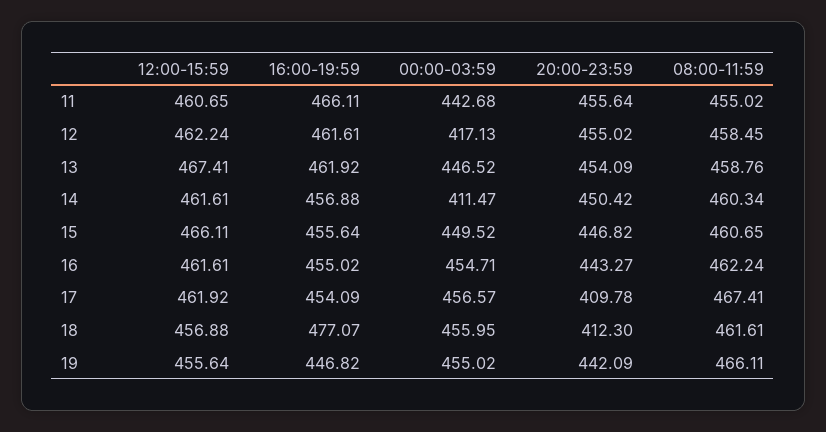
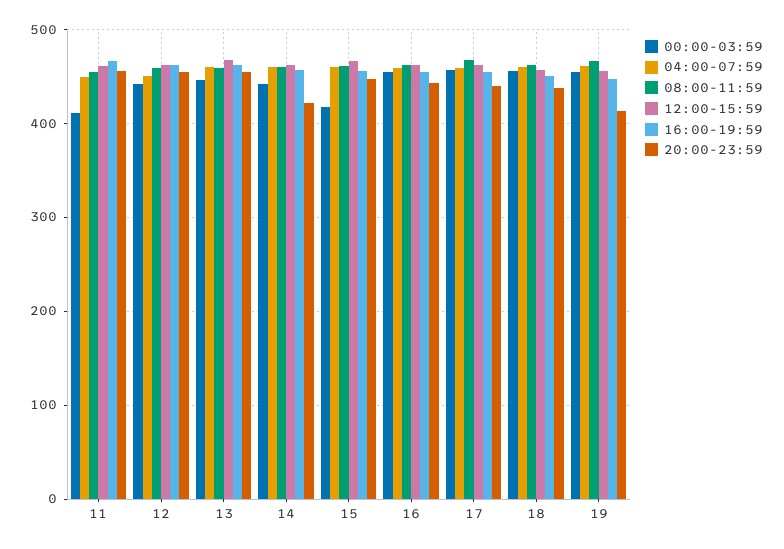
  {
    "12:00-15:59": {
      "11": 460.65,
      "12": 462.24,
      "13": 467.41,
      "14": 461.61,
      "15": 466.11,
      "16": 461.61,
      "17": 461.92,
      "18": 456.88,
      "19": 455.64
    },
    "16:00-19:59": {
      "11": 466.11,
      "12": 461.61,
      "13": 461.92,
      "14": 456.88,
      "15": 455.64,
      "16": 455.02,
      "17": 454.09,
-     "18": 477.07,
+     "18": 450,
      "19": 446.82
    },
    "00:00-03:59": {
-     "11": 442.68,
+     "11": 410,
-     "12": 417.13,
+     "12": 440,
      "13": 446.52,
-     "14": 411.47,
+     "14": 440,
-     "15": 449.52,
+     "15": 420,
      "16": 454.71,
      "17": 456.57,
      "18": 455.95,
      "19": 455.02
    },
    "20:00-23:59": {
      "11": 455.64,
      "12": 455.02,
      "13": 454.09,
-     "14": 450.42,
+     "14": 420,
      "15": 446.82,
      "16": 443.27,
-     "17": 409.78,
+     "17": 440,
-     "18": 412.3,
+     "18": 440,
-     "19": 442.09
+     "19": 410
    },
    "08:00-11:59": {
      "11": 455.02,
      "12": 458.45,
      "13": 458.76,
      "14": 460.34,
      "15": 460.65,
      "16": 462.24,
      "17": 467.41,
      "18": 461.61,
      "19": 466.11
-   }
+   },
+   "04:00-07:59": {
+     "11": 450,
+     "12": 450,
+     "13": 460,
+     "14": 460,
+     "15": 460,
+     "16": 460,
+     "17": 460,
+     "18": 460,
+     "19": 460
+   }
  }

